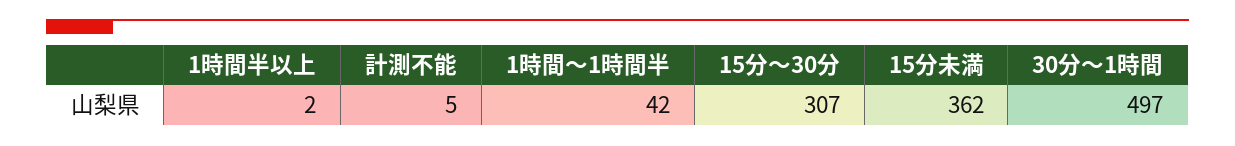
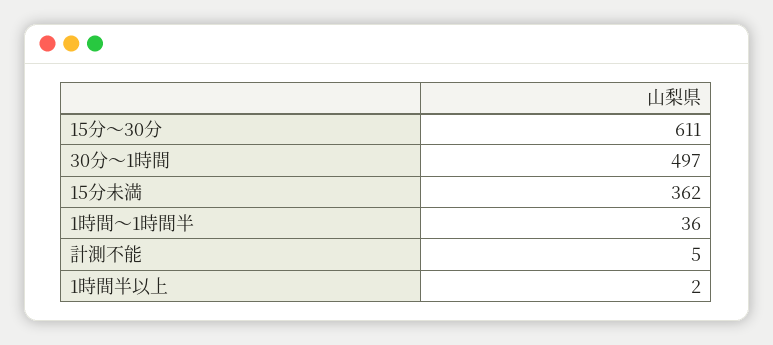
  {
    "1時間半以上": 2,
    "計測不能": 5,
-   "1時間～1時間半": 42,
+   "1時間～1時間半": 36,
-   "15分～30分": 307,
+   "15分～30分": 611,
    "15分未満": 362,
    "30分～1時間": 497
  }

